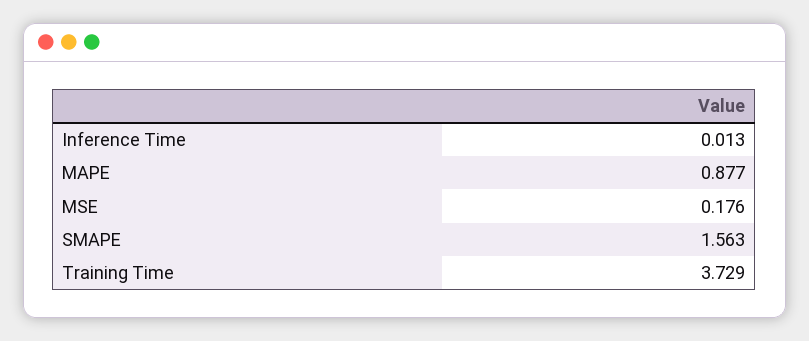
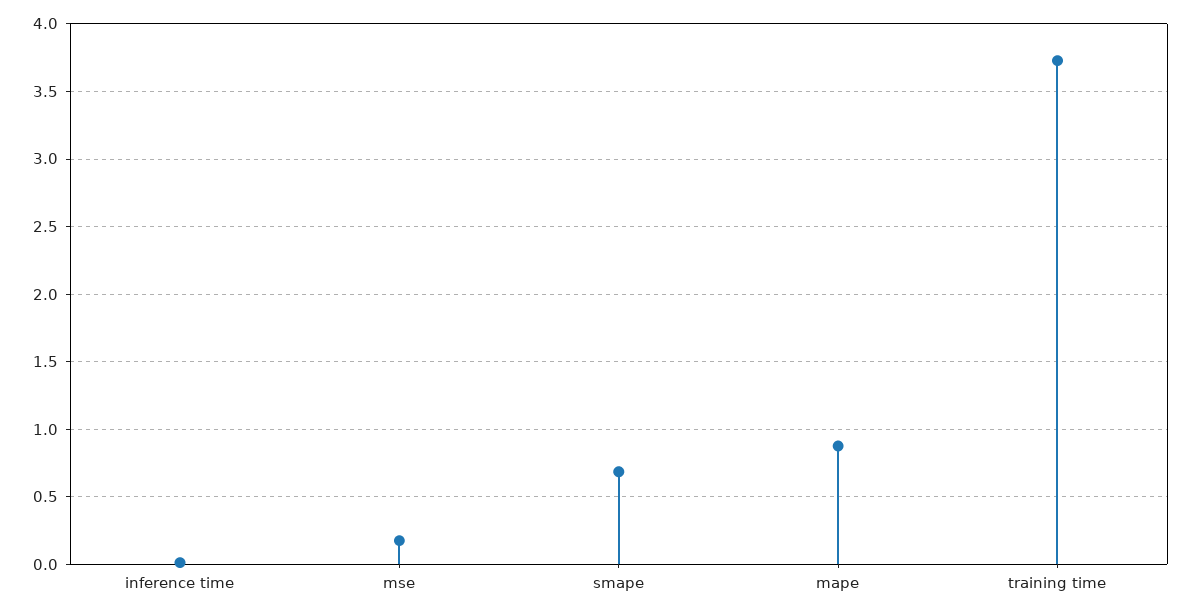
  {
    "Inference Time": 0.013,
    "MAPE": 0.877,
    "MSE": 0.176,
-   "SMAPE": 1.563,
+   "SMAPE": 0.7,
    "Training Time": 3.729
  }

